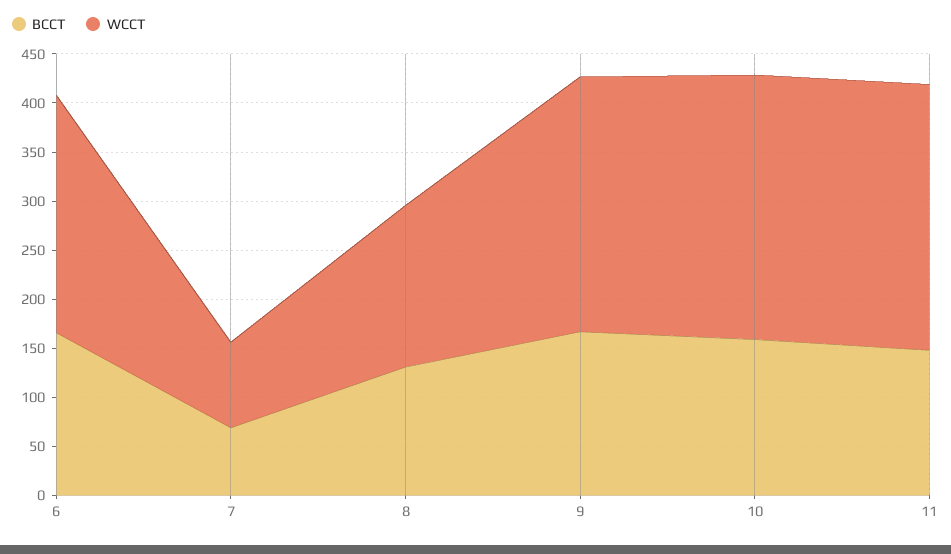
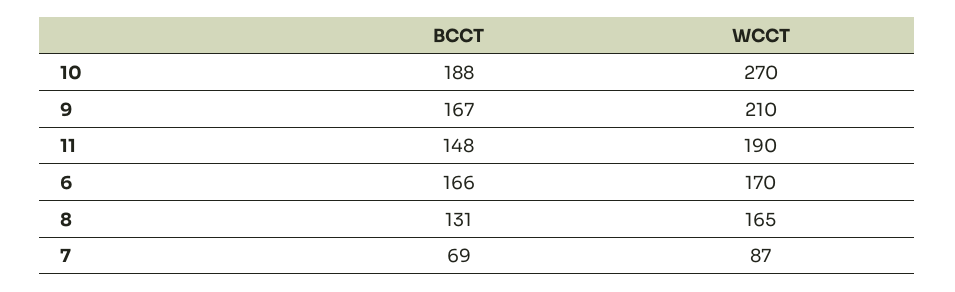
  {
    "BCCT": {
      "6": 166,
      "7": 69,
      "8": 131,
      "9": 167,
-     "10": 160,
+     "10": 188,
      "11": 148
    },
    "WCCT": {
-     "6": 240,
+     "6": 170,
      "7": 87,
      "8": 165,
-     "9": 260,
+     "9": 210,
      "10": 270,
-     "11": 270
+     "11": 190
    }
  }

